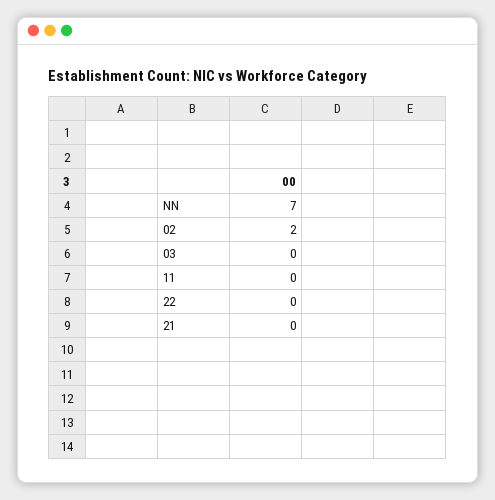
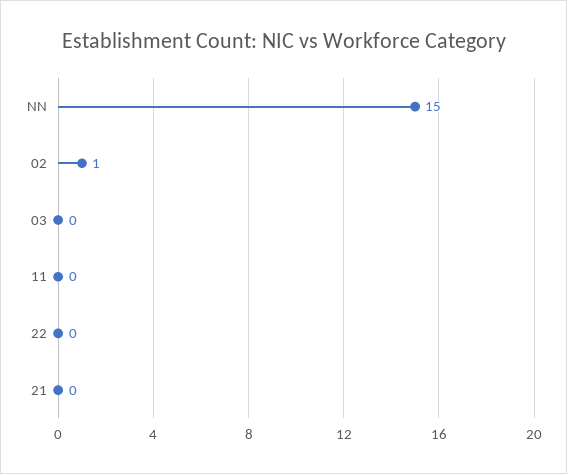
  {
-   "NN": 7,
+   "NN": 15,
-   "02": 2,
+   "02": 1,
    "03": 0,
    "11": 0,
    "22": 0,
    "21": 0
  }

